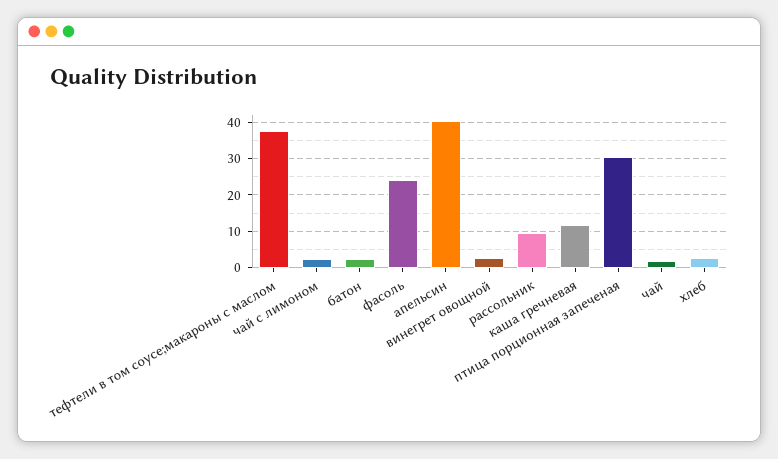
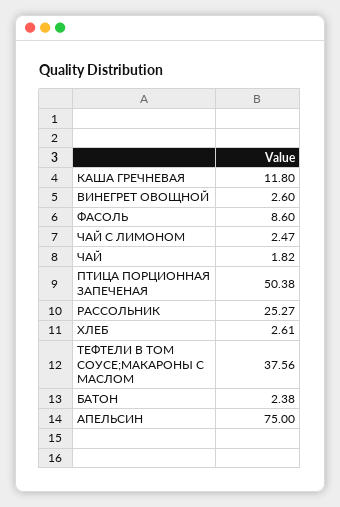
  {
    "тефтели в том соусе;макароны с маслом": 37.56,
    "чай с лимоном": 2.47,
    "батон": 2.38,
-   "фасоль": 24,
+   "фасоль": 8.6,
-   "апельсин": 40,
+   "апельсин": 75,
    "винегрет овощной": 2.6,
-   "рассольник": 10,
+   "рассольник": 25.27,
    "каша гречневая": 11.8,
-   "птица порционная запеченая": 30,
+   "птица порционная запеченая": 50.38,
    "чай": 1.82,
    "хлеб": 2.61
  }

